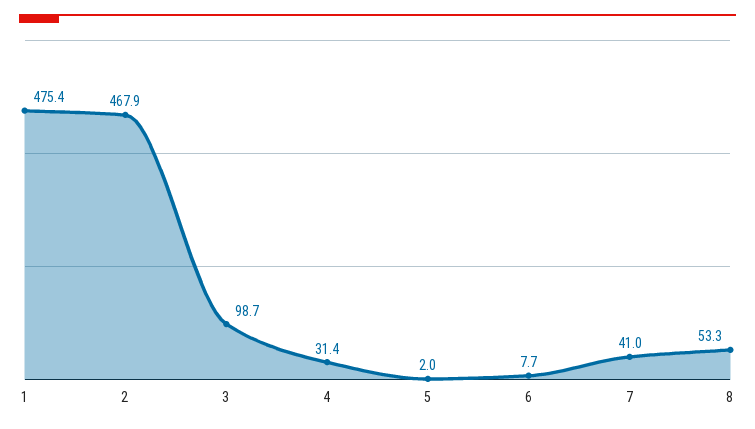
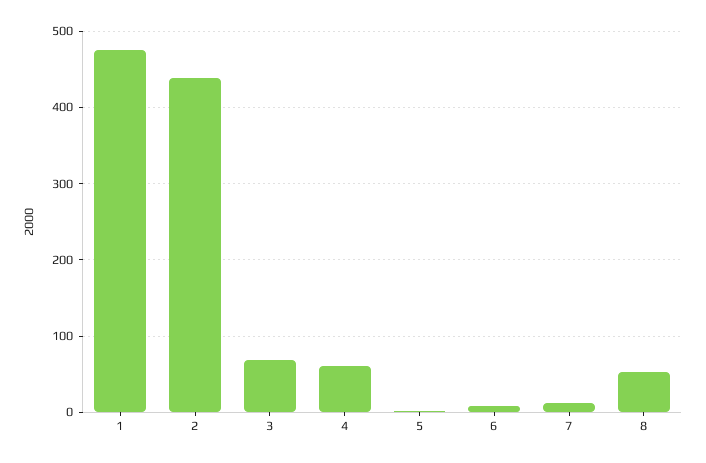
  {
    "1": 475.4,
-   "2": 467.9,
+   "2": 440,
-   "3": 98.7,
+   "3": 70,
-   "4": 31.4,
+   "4": 60,
    "5": 2,
    "6": 7.7,
-   "7": 41,
+   "7": 10,
    "8": 53.3
  }

